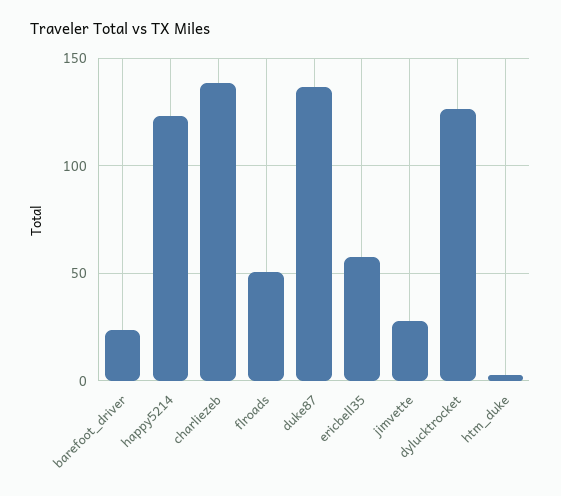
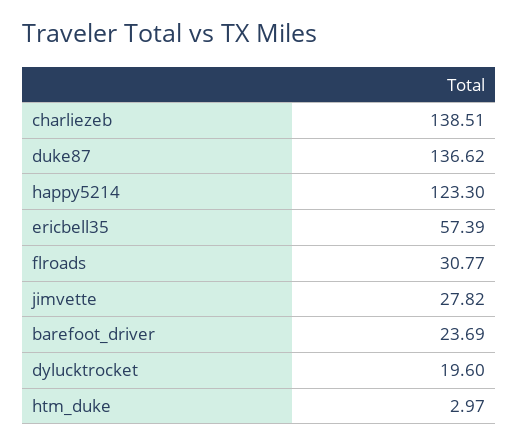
  {
    "barefoot_driver": 23.69,
    "happy5214": 123.3,
    "charliezeb": 138.51,
-   "flroads": 50,
+   "flroads": 30.77,
    "duke87": 136.62,
    "ericbell35": 57.39,
    "jimvette": 27.82,
-   "dylucktrocket": 125,
+   "dylucktrocket": 19.6,
    "htm_duke": 2.97
  }

